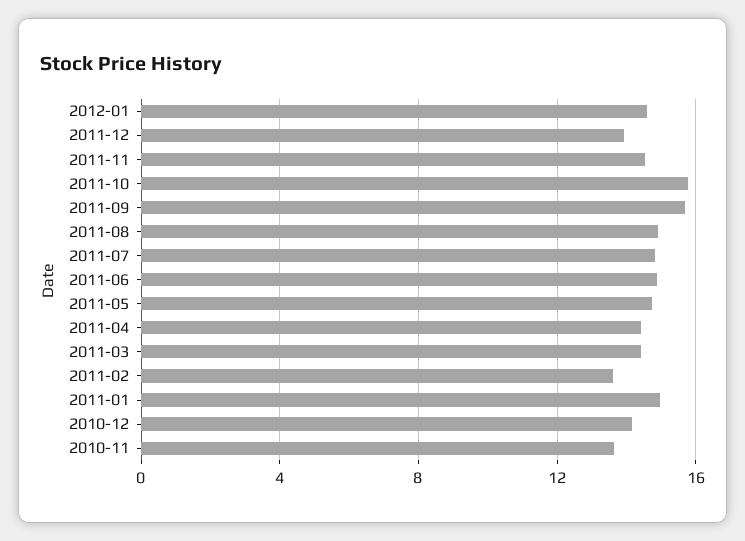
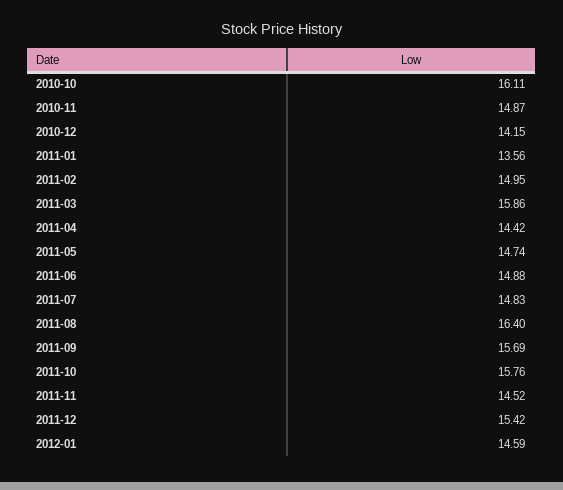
  {
    "2012-01": 14.59,
-   "2011-12": 14,
+   "2011-12": 15.42,
    "2011-11": 14.52,
    "2011-10": 15.76,
    "2011-09": 15.69,
-   "2011-08": 15,
+   "2011-08": 16.4,
    "2011-07": 14.83,
    "2011-06": 14.88,
    "2011-05": 14.74,
    "2011-04": 14.42,
-   "2011-03": 14.5,
+   "2011-03": 15.86,
-   "2011-02": 13.5,
+   "2011-02": 14.95,
-   "2011-01": 15,
+   "2011-01": 13.56,
    "2010-12": 14.15,
-   "2010-11": 13.5
+   "2010-11": 14.87,
+   "2010-10": 16.11
  }

